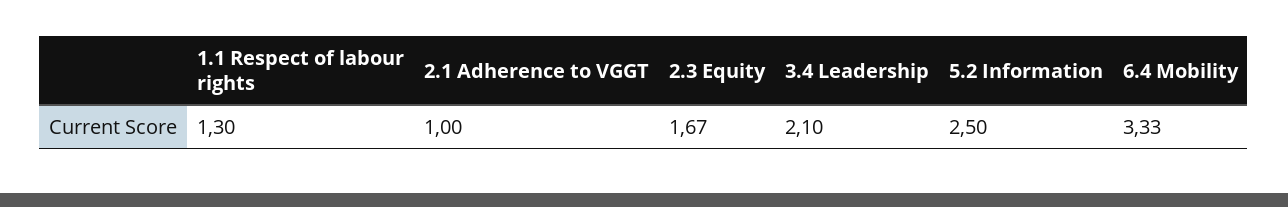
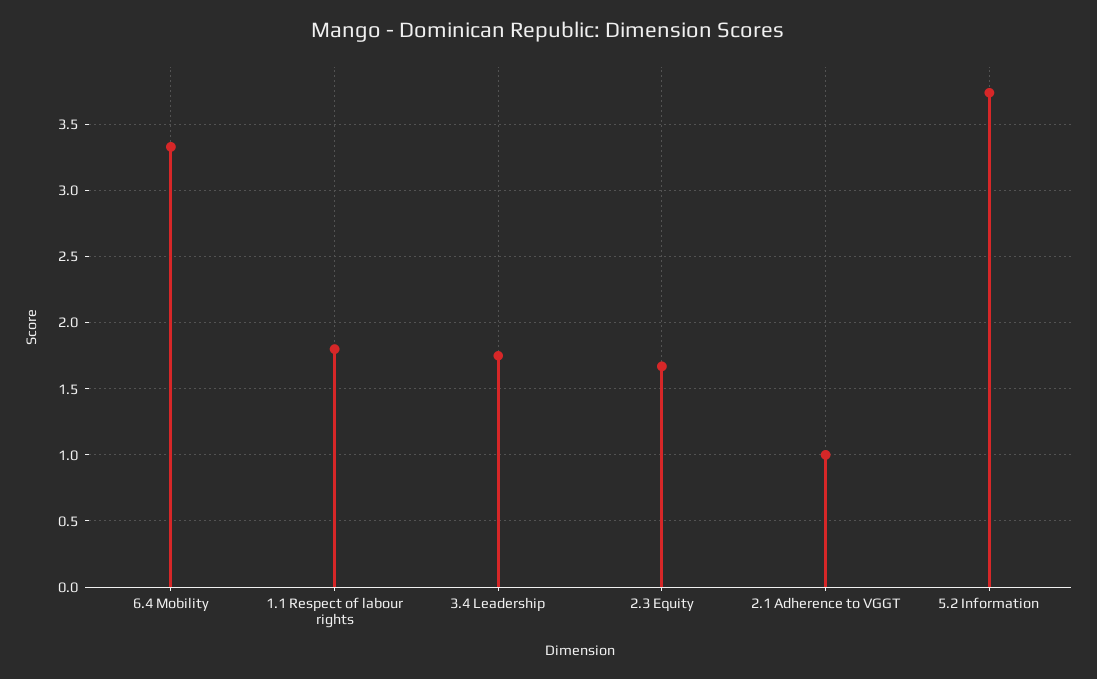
  {
-   "1.1 Respect of labour rights": 1.3,
+   "1.1 Respect of labour rights": 1.8,
    "2.1 Adherence to VGGT": 1,
    "2.3 Equity": 1.67,
-   "3.4 Leadership": 2.1,
+   "3.4 Leadership": 1.75,
-   "5.2 Information": 2.5,
+   "5.2 Information": 3.75,
    "6.4 Mobility": 3.33
  }

